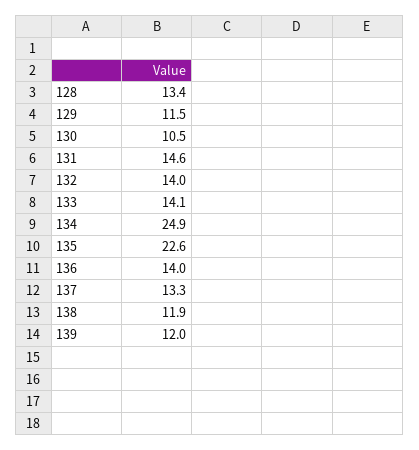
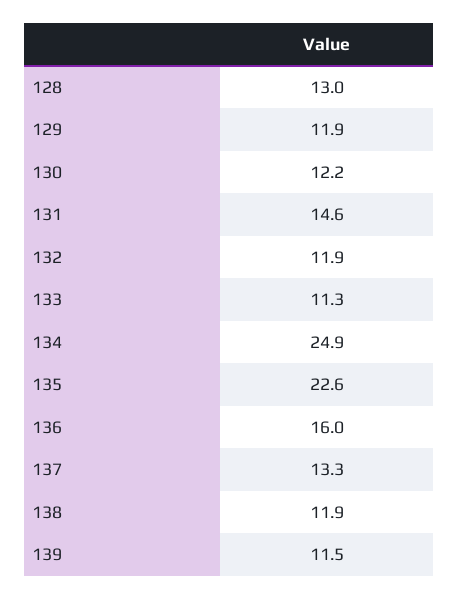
  {
-   "128": 13.4,
+   "128": 13,
-   "129": 11.5,
+   "129": 11.9,
-   "130": 10.5,
+   "130": 12.2,
    "131": 14.6,
-   "132": 14,
+   "132": 11.9,
-   "133": 14.1,
+   "133": 11.3,
    "134": 24.9,
    "135": 22.6,
-   "136": 14,
+   "136": 16,
    "137": 13.3,
    "138": 11.9,
-   "139": 12
+   "139": 11.5
  }

